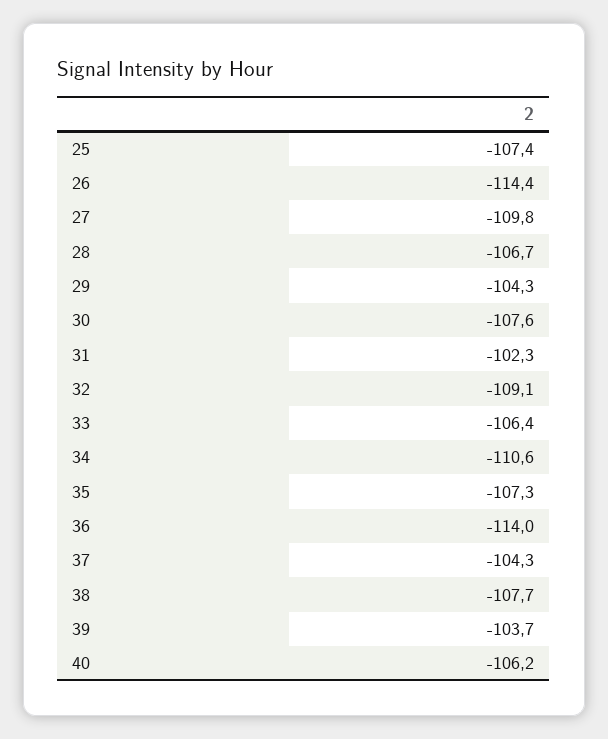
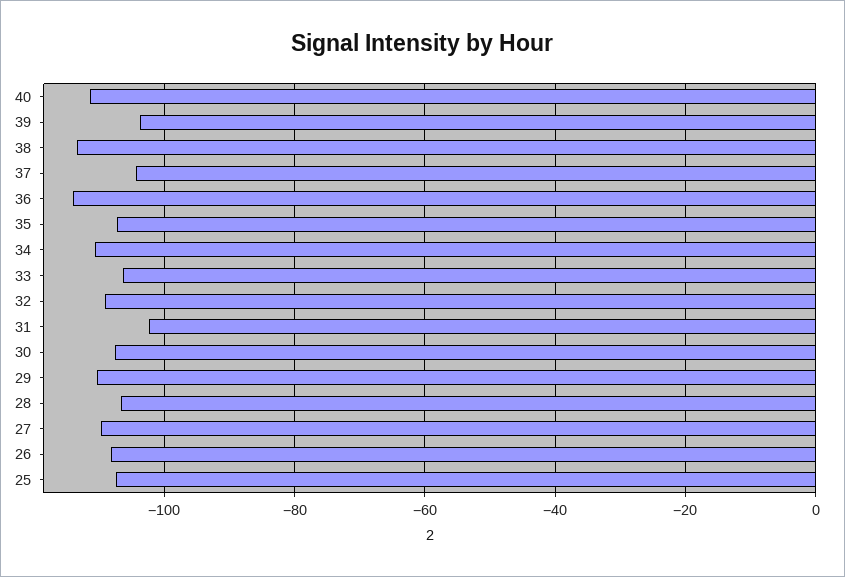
  {
    "25": -107.4,
-   "26": -114.4,
+   "26": -108,
    "27": -109.8,
    "28": -106.7,
-   "29": -104.3,
+   "29": -110,
    "30": -107.6,
    "31": -102.3,
    "32": -109.1,
    "33": -106.4,
    "34": -110.6,
    "35": -107.3,
    "36": -114,
    "37": -104.3,
-   "38": -107.7,
+   "38": -114,
    "39": -103.7,
-   "40": -106.2
+   "40": -112
  }

